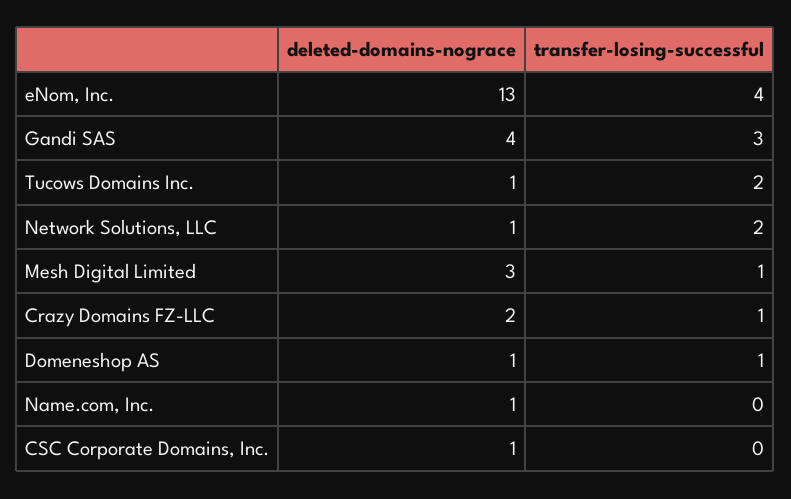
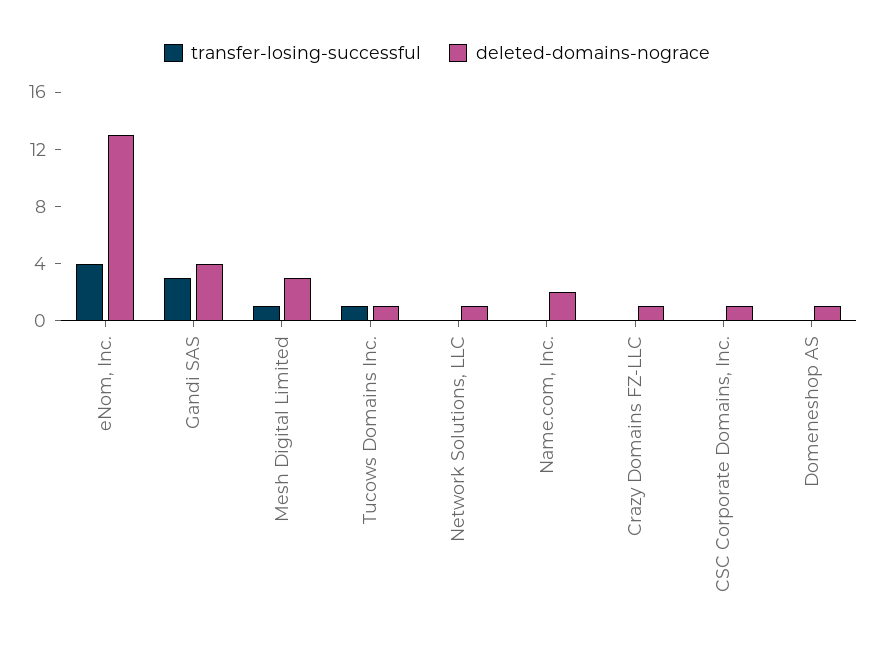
  {
    "deleted-domains-nograce": {
      "eNom, Inc.": 13,
      "Gandi SAS": 4,
      "Tucows Domains Inc.": 1,
      "Network Solutions, LLC": 1,
      "Mesh Digital Limited": 3,
-     "Crazy Domains FZ-LLC": 2,
+     "Crazy Domains FZ-LLC": 1,
      "Domeneshop AS": 1,
-     "Name.com, Inc.": 1,
+     "Name.com, Inc.": 2,
      "CSC Corporate Domains, Inc.": 1
    },
    "transfer-losing-successful": {
      "eNom, Inc.": 4,
      "Gandi SAS": 3,
-     "Tucows Domains Inc.": 2,
+     "Tucows Domains Inc.": 1,
-     "Network Solutions, LLC": 2,
+     "Network Solutions, LLC": 0,
      "Mesh Digital Limited": 1,
-     "Crazy Domains FZ-LLC": 1,
+     "Crazy Domains FZ-LLC": 0,
-     "Domeneshop AS": 1,
+     "Domeneshop AS": 0,
      "Name.com, Inc.": 0,
      "CSC Corporate Domains, Inc.": 0
    }
  }

